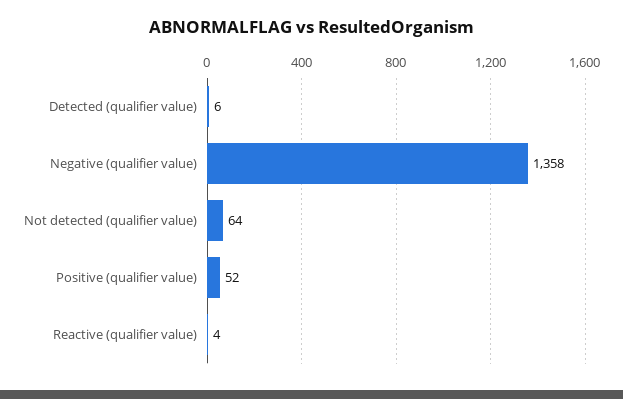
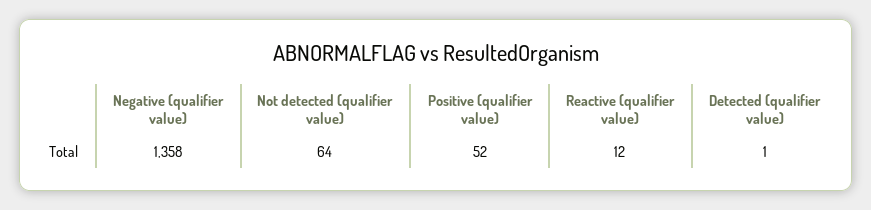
  {
-   "Detected (qualifier value)": 6,
+   "Detected (qualifier value)": 1,
    "Negative (qualifier value)": 1358,
    "Not detected (qualifier value)": 64,
    "Positive (qualifier value)": 52,
-   "Reactive (qualifier value)": 4
+   "Reactive (qualifier value)": 12
  }

